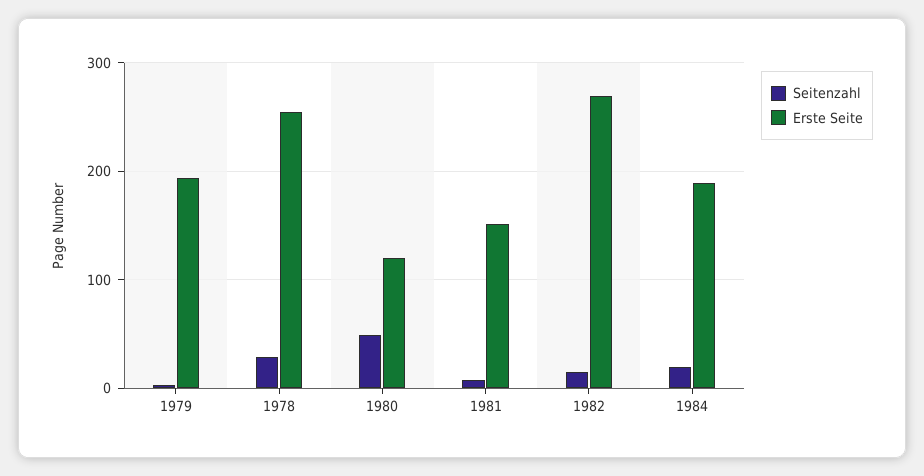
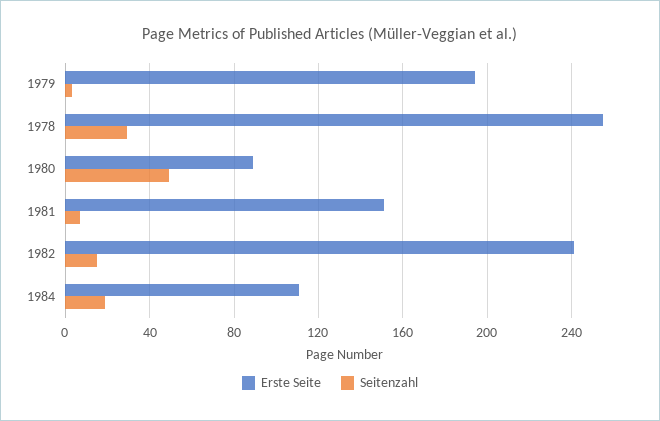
  {
    "Seitenzahl": {
      "1979": 5,
      "1978": 30,
      "1980": 50,
      "1981": 5,
      "1982": 15,
      "1984": 20
    },
    "Erste Seite": {
      "1979": 195,
      "1978": 255,
-     "1980": 120,
+     "1980": 90,
      "1981": 150,
-     "1982": 270,
+     "1982": 240,
-     "1984": 190
+     "1984": 110
    }
  }

